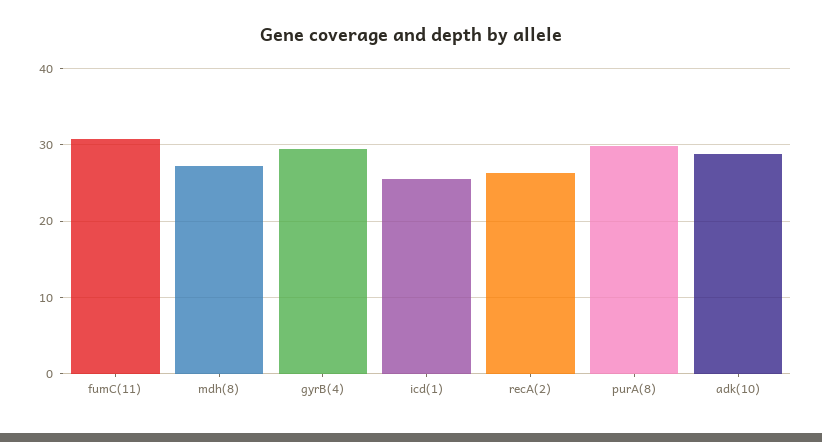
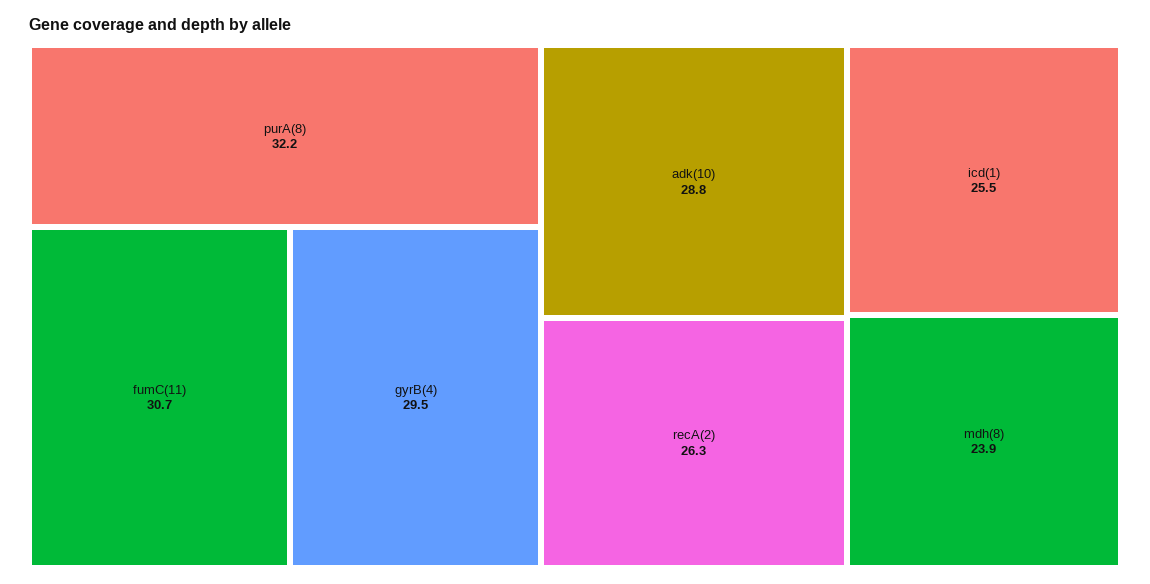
  {
    "fumC(11)": 30.7,
-   "mdh(8)": 27,
+   "mdh(8)": 23.9,
    "gyrB(4)": 29.5,
    "icd(1)": 25.5,
    "recA(2)": 26.3,
-   "purA(8)": 30,
+   "purA(8)": 32.2,
    "adk(10)": 28.8
  }

